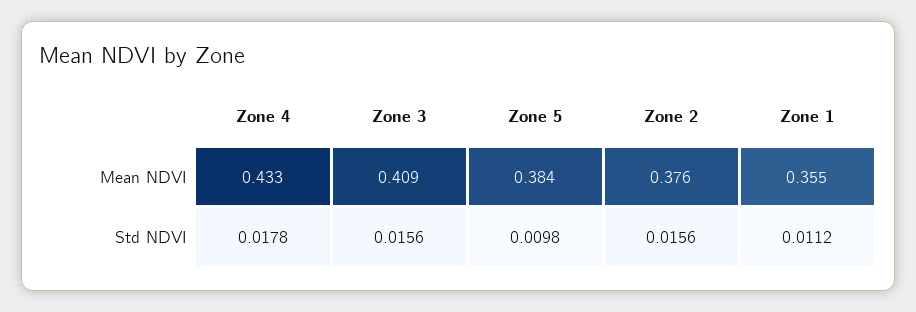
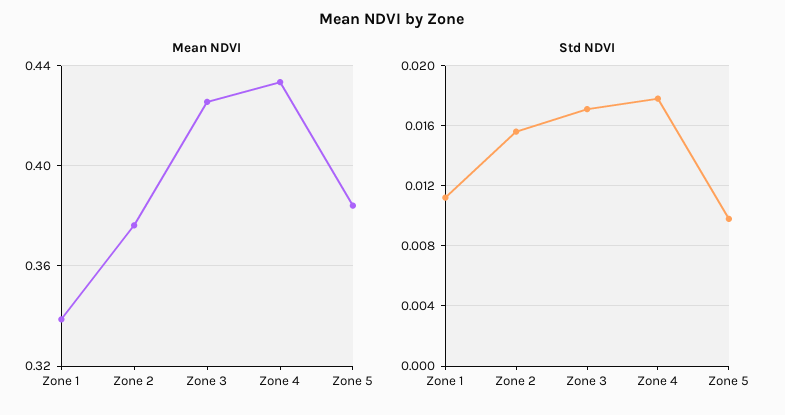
  {
    "Mean NDVI": {
      "Zone 4": 0.433,
-     "Zone 3": 0.409,
+     "Zone 3": 0.425,
      "Zone 5": 0.384,
      "Zone 2": 0.376,
-     "Zone 1": 0.355
+     "Zone 1": 0.34
    },
    "Std NDVI": {
      "Zone 4": 0.0178,
-     "Zone 3": 0.0156,
+     "Zone 3": 0.017,
      "Zone 5": 0.0098,
      "Zone 2": 0.0156,
      "Zone 1": 0.0112
    }
  }

